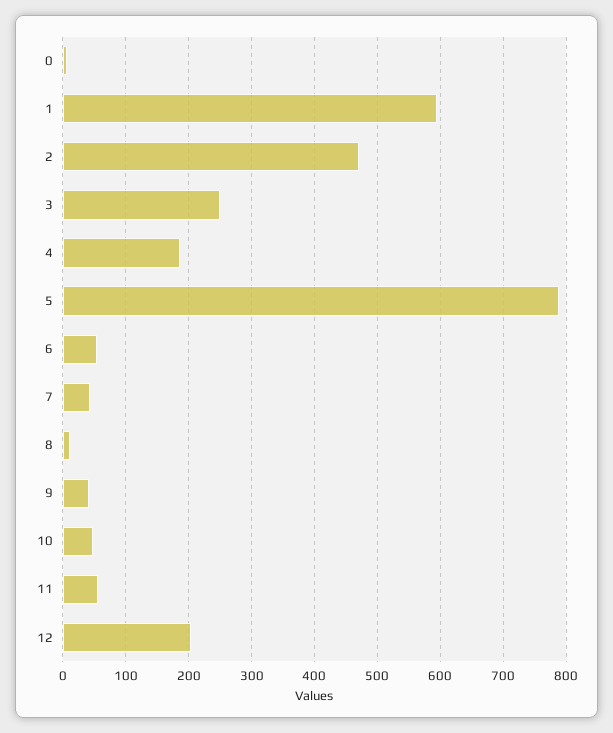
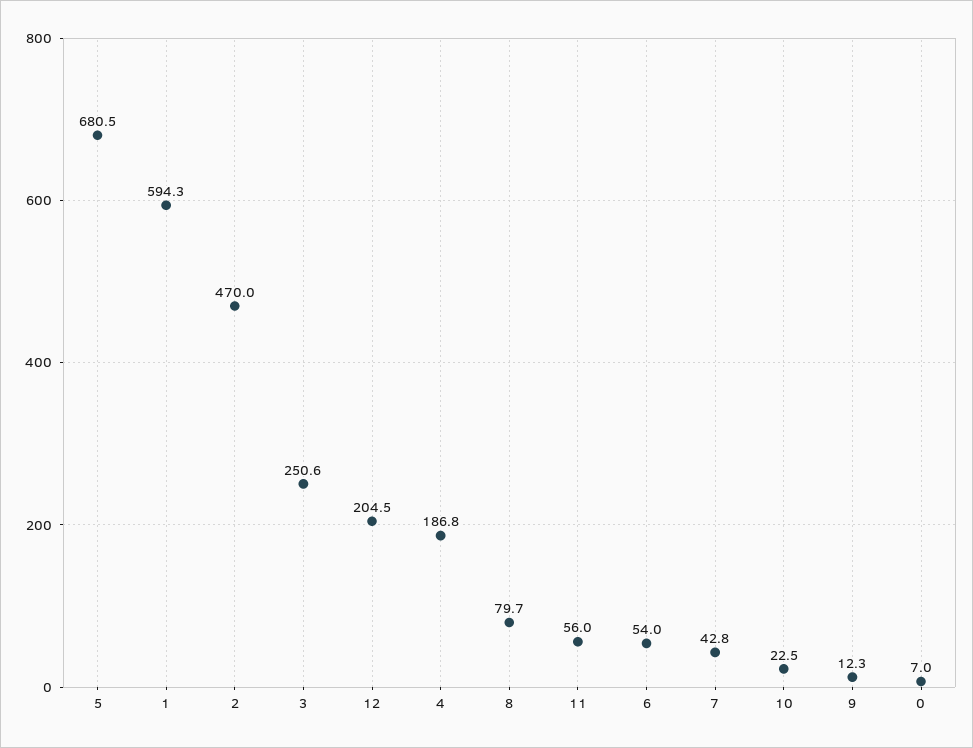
  {
    "0": 7,
    "1": 594.3,
    "2": 470,
    "3": 250.6,
    "4": 186.8,
-   "5": 790,
+   "5": 680.5,
    "6": 54,
    "7": 42.8,
-   "8": 10,
+   "8": 79.7,
-   "9": 40,
+   "9": 12.3,
-   "10": 50,
+   "10": 22.5,
    "11": 56,
    "12": 204.5
  }

